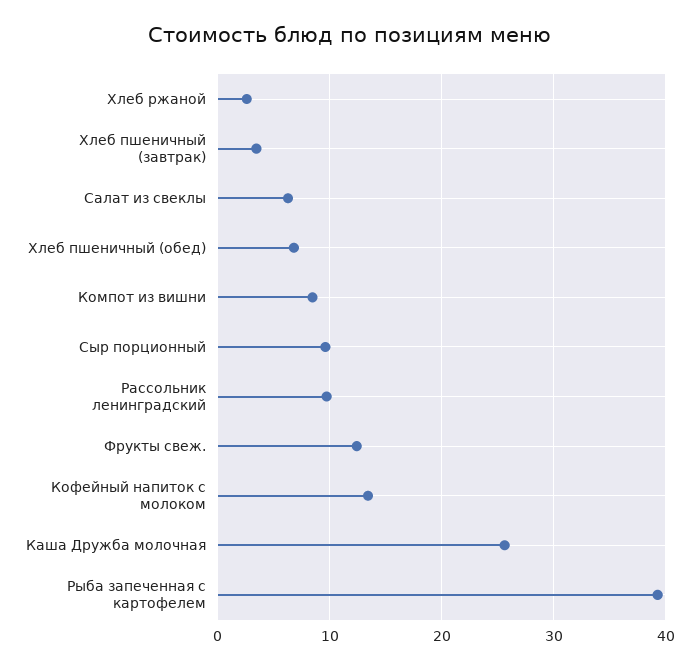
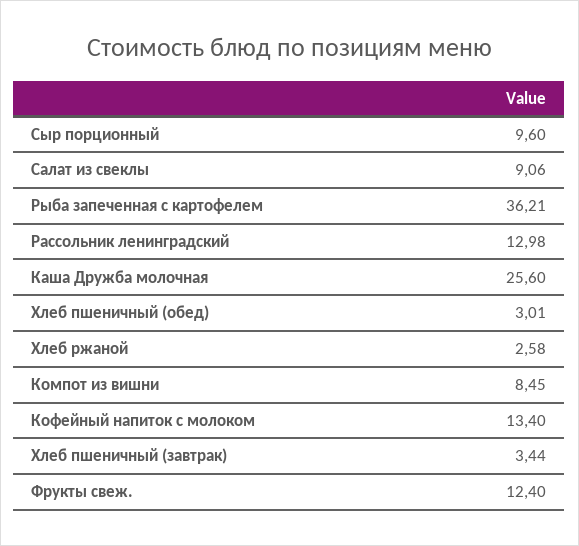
  {
    "Хлеб ржаной": 2.58,
    "Хлеб пшеничный (завтрак)": 3.44,
-   "Салат из свеклы": 6,
+   "Салат из свеклы": 9.06,
-   "Хлеб пшеничный (обед)": 7,
+   "Хлеб пшеничный (обед)": 3.01,
    "Компот из вишни": 8.45,
    "Сыр порционный": 9.6,
-   "Рассольник ленинградский": 10,
+   "Рассольник ленинградский": 12.98,
    "Фрукты свеж.": 12.4,
    "Кофейный напиток с молоком": 13.4,
    "Каша Дружба молочная": 25.6,
-   "Рыба запеченная с картофелем": 39
+   "Рыба запеченная с картофелем": 36.21
  }

